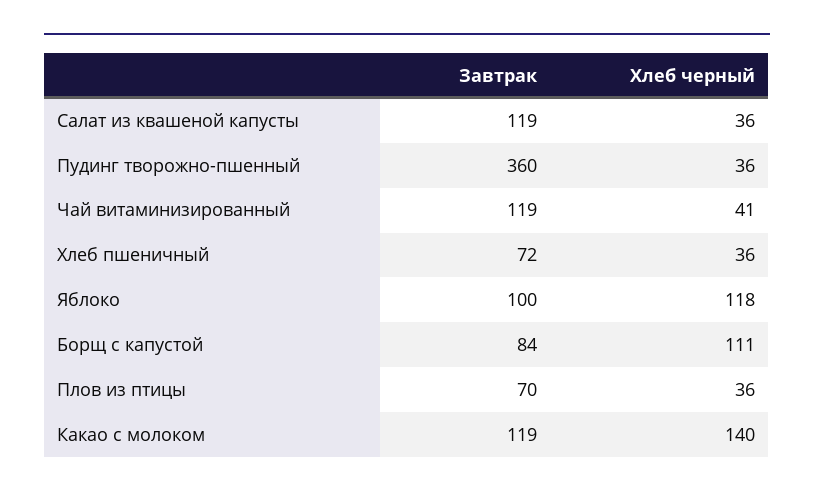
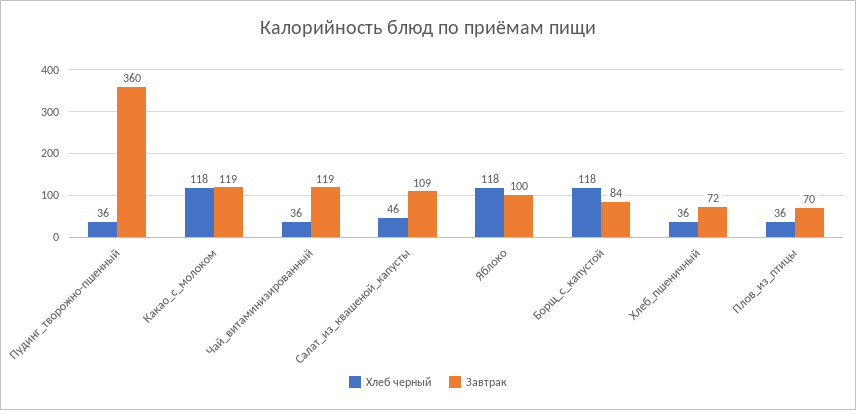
  {
    "Завтрак": {
-     "Салат из квашеной капусты": 119,
+     "Салат из квашеной капусты": 109,
      "Пудинг творожно-пшенный": 360,
      "Чай витаминизированный": 119,
      "Хлеб пшеничный": 72,
      "Яблоко": 100,
      "Борщ с капустой": 84,
      "Плов из птицы": 70,
      "Какао с молоком": 119
    },
    "Хлеб черный": {
-     "Салат из квашеной капусты": 36,
+     "Салат из квашеной капусты": 46,
      "Пудинг творожно-пшенный": 36,
-     "Чай витаминизированный": 41,
+     "Чай витаминизированный": 36,
      "Хлеб пшеничный": 36,
      "Яблоко": 118,
-     "Борщ с капустой": 111,
+     "Борщ с капустой": 118,
      "Плов из птицы": 36,
-     "Какао с молоком": 140
+     "Какао с молоком": 118
    }
  }

